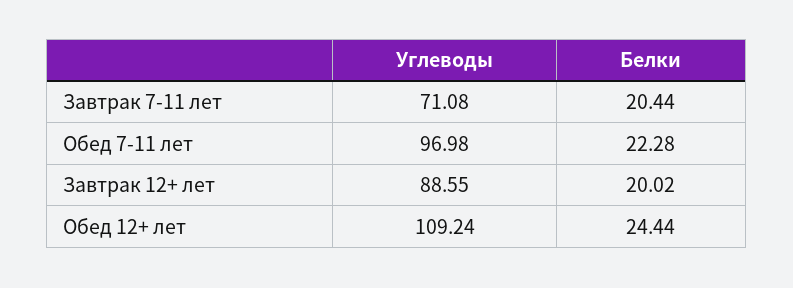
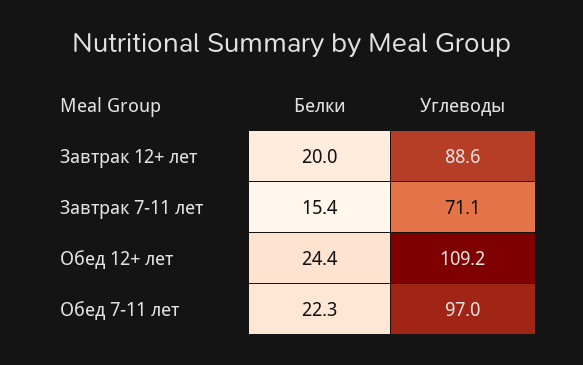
  {
    "Углеводы": {
      "Завтрак 7-11 лет": 71.08,
      "Обед 7-11 лет": 96.98,
      "Завтрак 12+ лет": 88.55,
      "Обед 12+ лет": 109.24
    },
    "Белки": {
-     "Завтрак 7-11 лет": 20.44,
+     "Завтрак 7-11 лет": 15.4,
      "Обед 7-11 лет": 22.28,
      "Завтрак 12+ лет": 20.02,
      "Обед 12+ лет": 24.44
    }
  }

